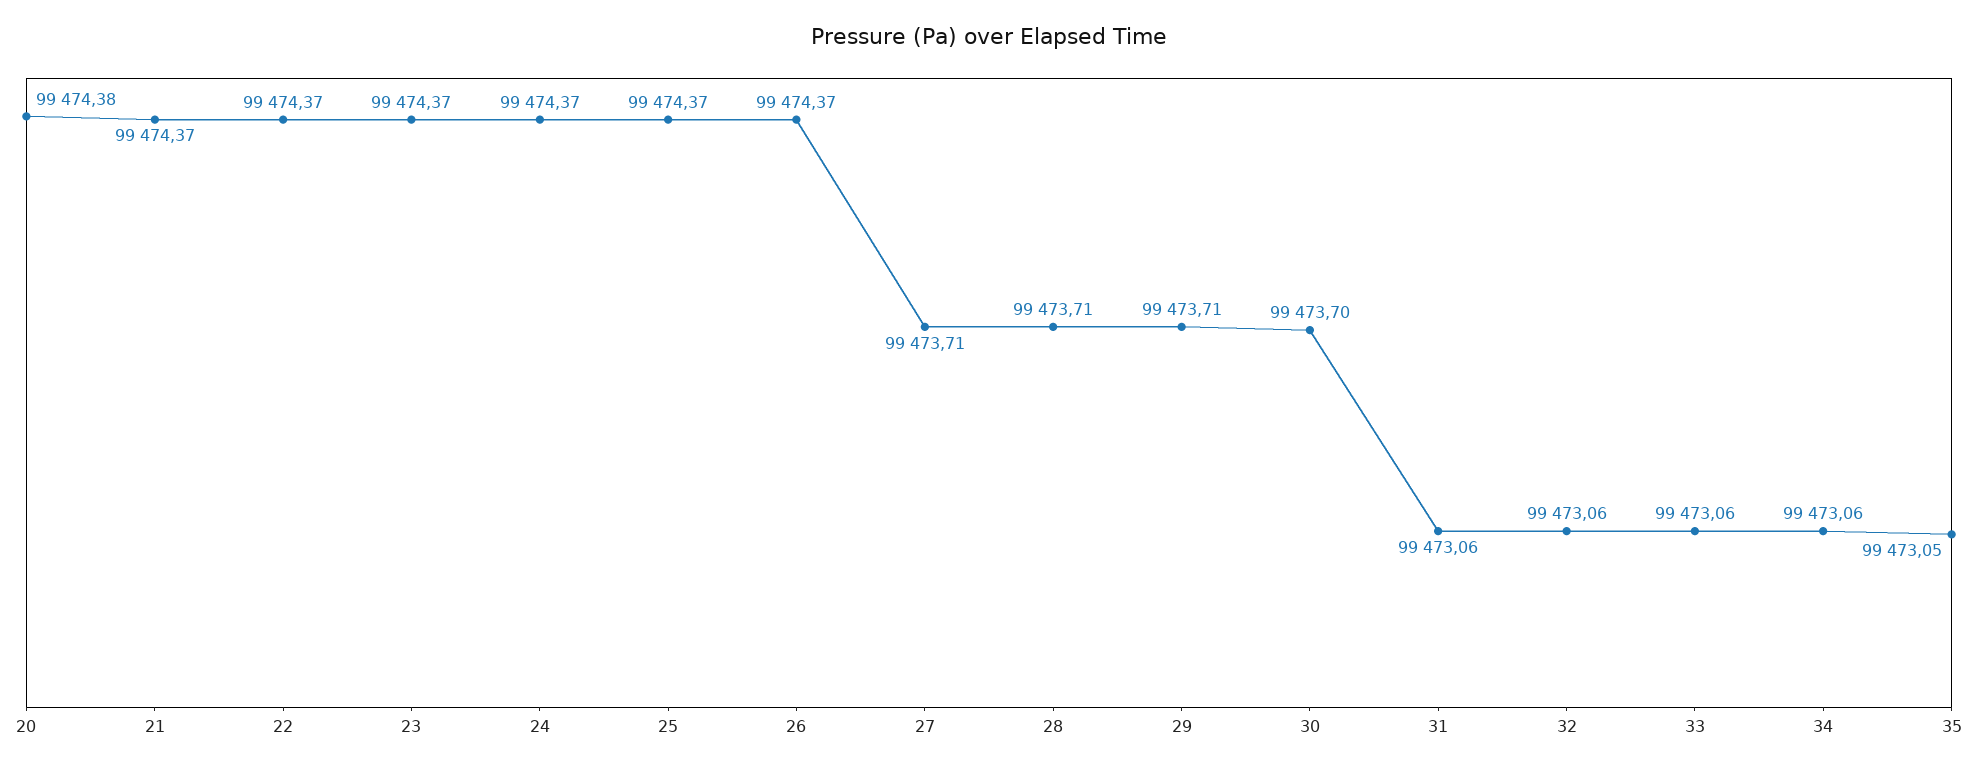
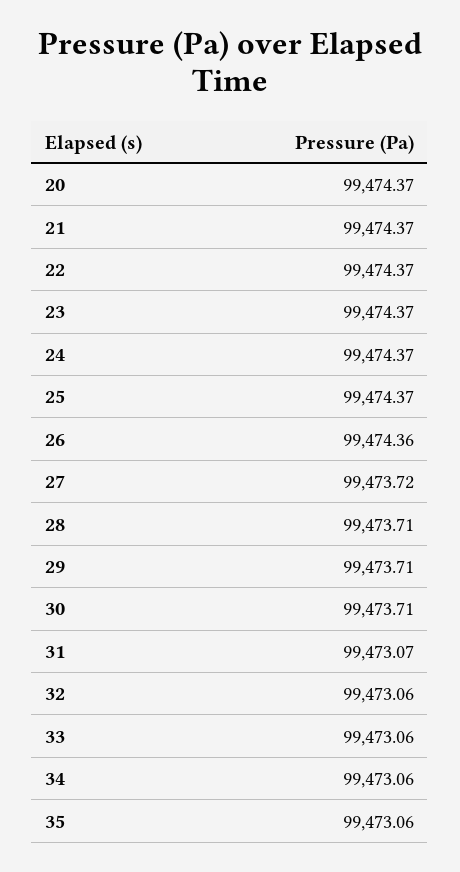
  {
-   "20": 99474.38,
+   "20": 99474.37,
    "21": 99474.37,
    "22": 99474.37,
    "23": 99474.37,
    "24": 99474.37,
    "25": 99474.37,
-   "26": 99474.37,
+   "26": 99474.36,
-   "27": 99473.71,
+   "27": 99473.72,
    "28": 99473.71,
    "29": 99473.71,
-   "30": 99473.7,
+   "30": 99473.71,
-   "31": 99473.06,
+   "31": 99473.07,
    "32": 99473.06,
    "33": 99473.06,
    "34": 99473.06,
-   "35": 99473.05
+   "35": 99473.06
  }

